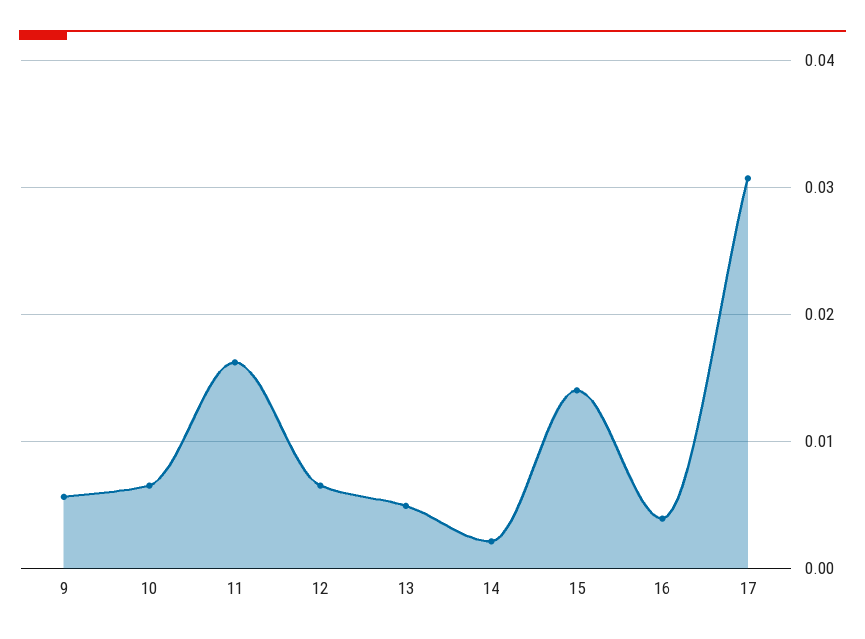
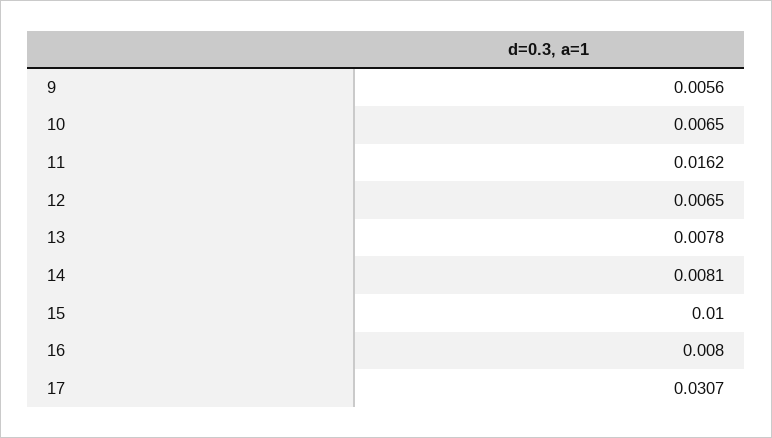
  {
    "9": 0.0056,
    "10": 0.0065,
    "11": 0.0162,
    "12": 0.0065,
-   "13": 0.005,
+   "13": 0.0078,
-   "14": 0.002,
+   "14": 0.0081,
-   "15": 0.014,
+   "15": 0.01,
-   "16": 0.004,
+   "16": 0.008,
    "17": 0.0307
  }

